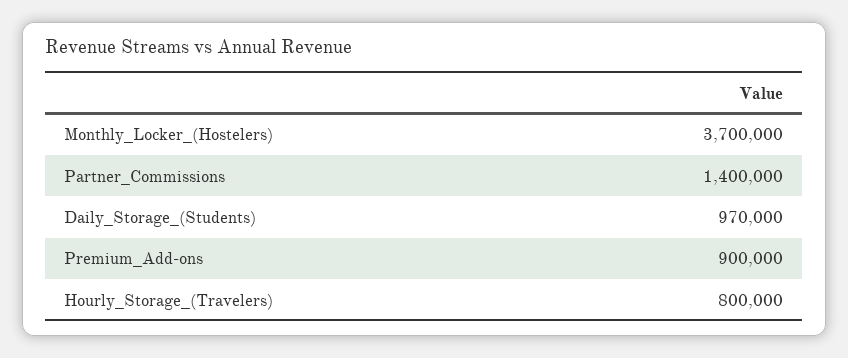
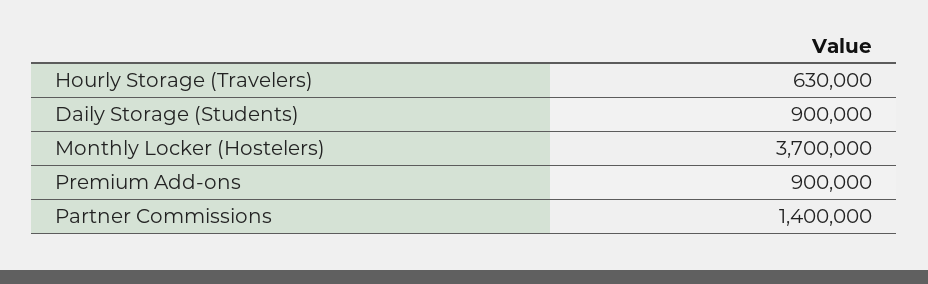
  {
    "Monthly_Locker_(Hostelers)": 3700000,
    "Partner_Commissions": 1400000,
-   "Daily_Storage_(Students)": 970000,
+   "Daily_Storage_(Students)": 900000,
    "Premium_Add-ons": 900000,
-   "Hourly_Storage_(Travelers)": 800000
+   "Hourly_Storage_(Travelers)": 630000
  }

